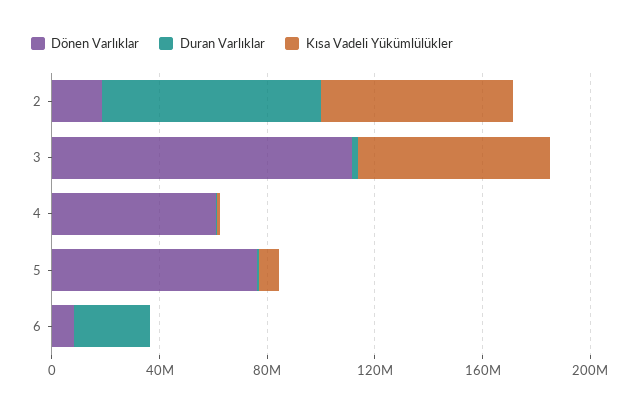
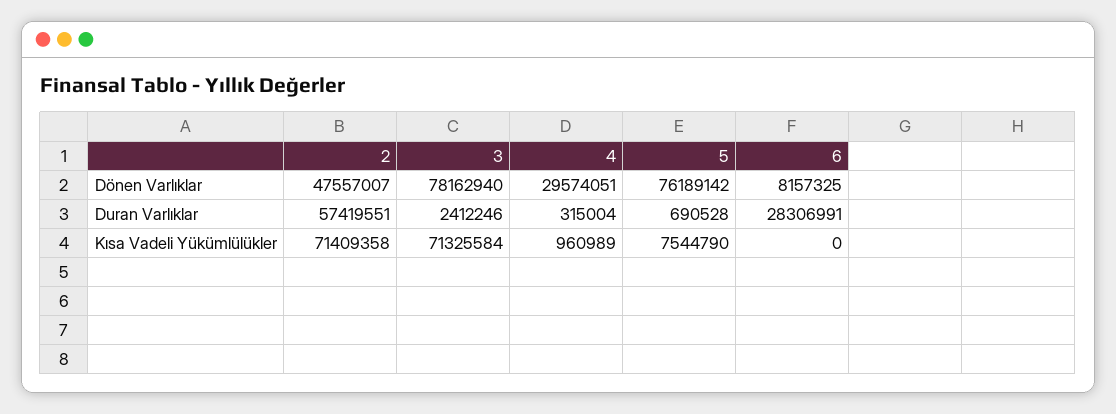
  {
    "Dönen Varlıklar": {
-     "2": 20000000,
+     "2": 47557007,
-     "3": 110000000,
+     "3": 78162940,
-     "4": 60000000,
+     "4": 29574051,
      "5": 76189142,
      "6": 8157325
    },
    "Duran Varlıklar": {
-     "2": 80000000,
+     "2": 57419551,
      "3": 2412246,
      "4": 315004,
      "5": 690528,
      "6": 28306991
    },
    "Kısa Vadeli Yükümlülükler": {
      "2": 71409358,
      "3": 71325584,
      "4": 960989,
      "5": 7544790,
      "6": 0
    }
  }

